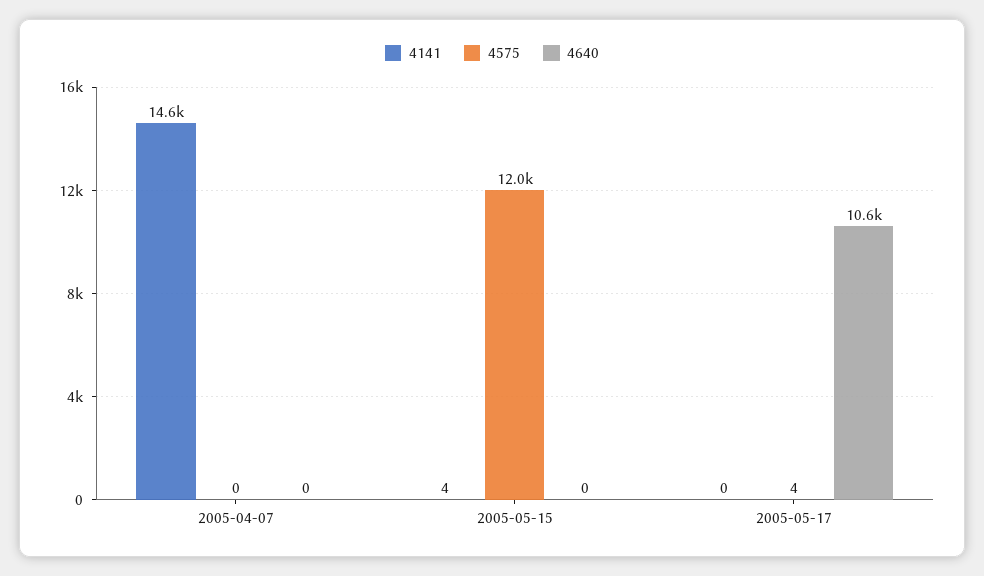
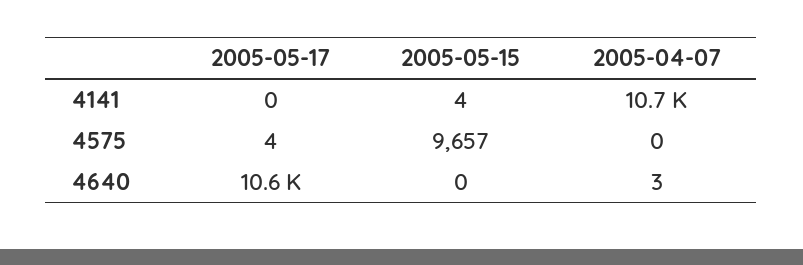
  {
    "4141": {
-     "2005-04-07": 14600,
+     "2005-04-07": 10700,
      "2005-05-15": 4,
      "2005-05-17": 0
    },
    "4575": {
      "2005-04-07": 0,
-     "2005-05-15": 12000,
+     "2005-05-15": 9657,
      "2005-05-17": 4
    },
    "4640": {
-     "2005-04-07": 0,
+     "2005-04-07": 3,
      "2005-05-15": 0,
      "2005-05-17": 10600
    }
  }

